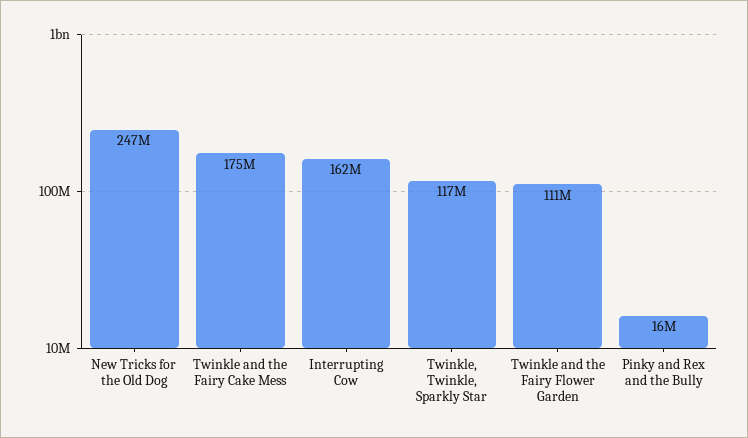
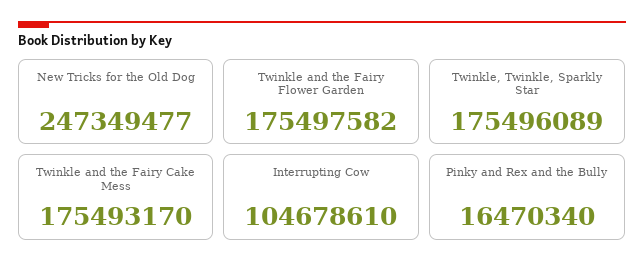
  {
    "New Tricks for the Old Dog": 247349477,
    "Twinkle and the Fairy Cake Mess": 175493170,
-   "Interrupting Cow": 162000000,
+   "Interrupting Cow": 104678610,
-   "Twinkle, Twinkle, Sparkly Star": 117000000,
+   "Twinkle, Twinkle, Sparkly Star": 175496089,
-   "Twinkle and the Fairy Flower Garden": 111000000,
+   "Twinkle and the Fairy Flower Garden": 175497582,
    "Pinky and Rex and the Bully": 16470340
  }

